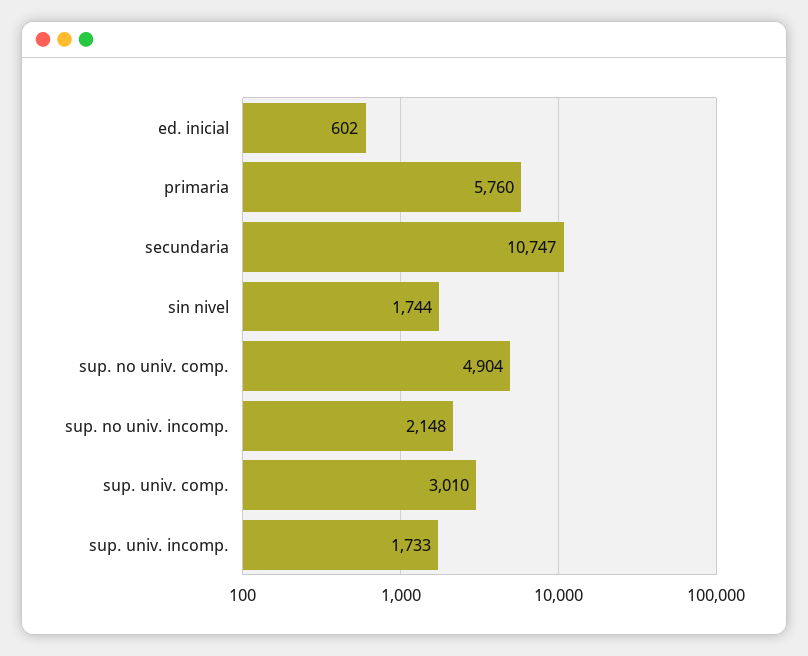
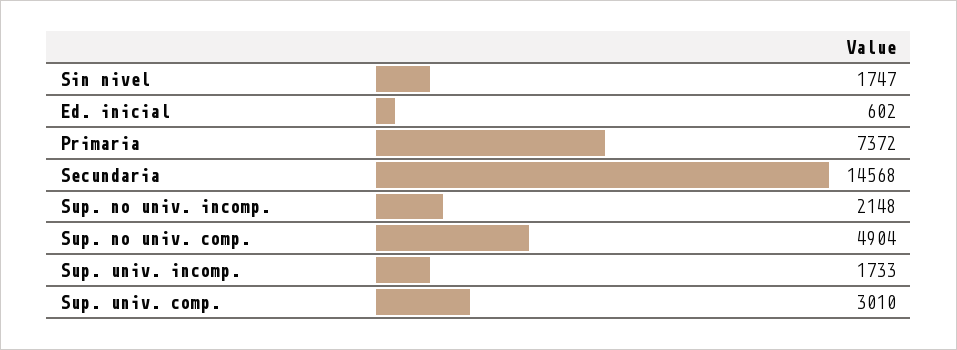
  {
    "ed. inicial": 602,
-   "primaria": 5760,
+   "primaria": 7372,
-   "secundaria": 10747,
+   "secundaria": 14568,
-   "sin nivel": 1744,
+   "sin nivel": 1747,
    "sup. no univ. comp.": 4904,
    "sup. no univ. incomp.": 2148,
    "sup. univ. comp.": 3010,
    "sup. univ. incomp.": 1733
  }

